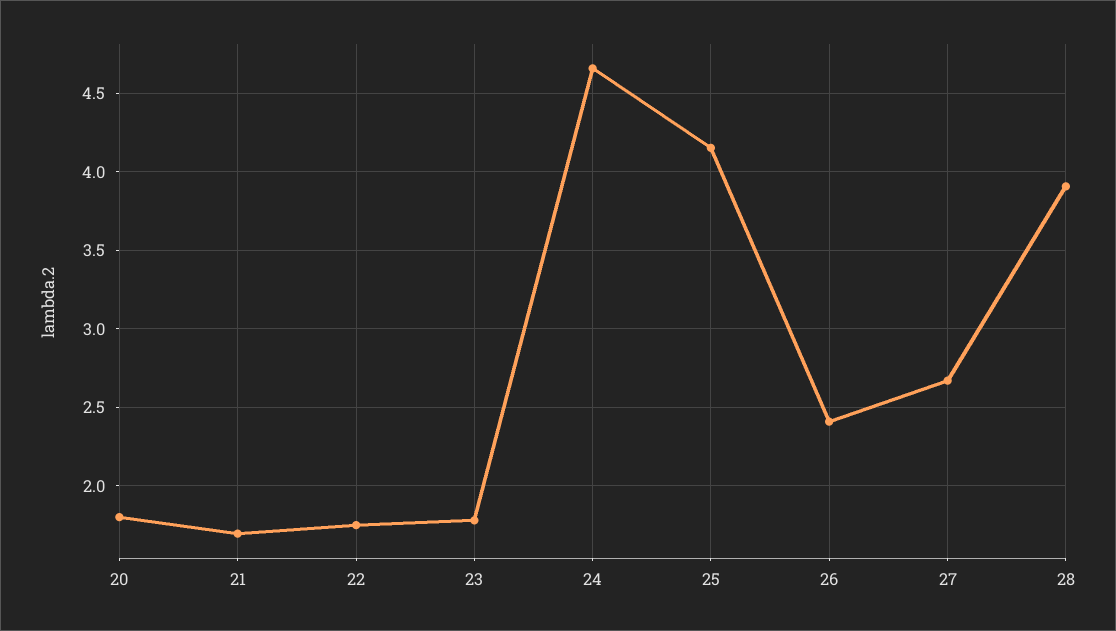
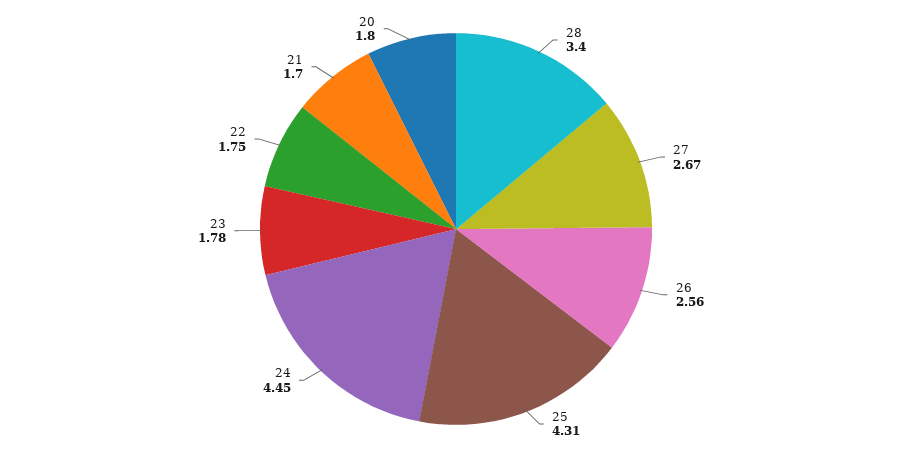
  {
    "20": 1.8,
    "21": 1.7,
    "22": 1.75,
    "23": 1.78,
-   "24": 4.65,
+   "24": 4.45,
-   "25": 4.15,
+   "25": 4.31,
-   "26": 2.4,
+   "26": 2.56,
    "27": 2.67,
-   "28": 3.9
+   "28": 3.4
  }

